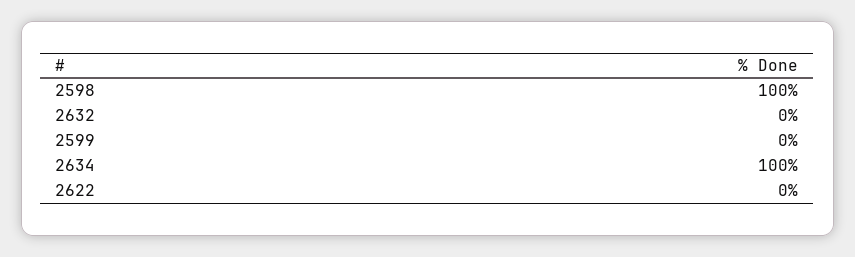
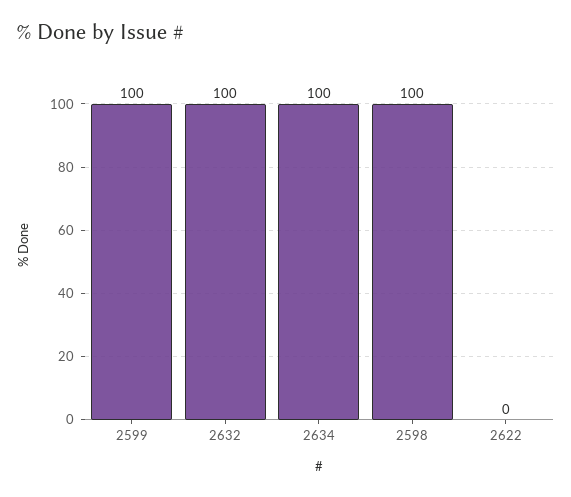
  {
    "2598": 100,
-   "2632": 0,
+   "2632": 100,
-   "2599": 0,
+   "2599": 100,
    "2634": 100,
    "2622": 0
  }

